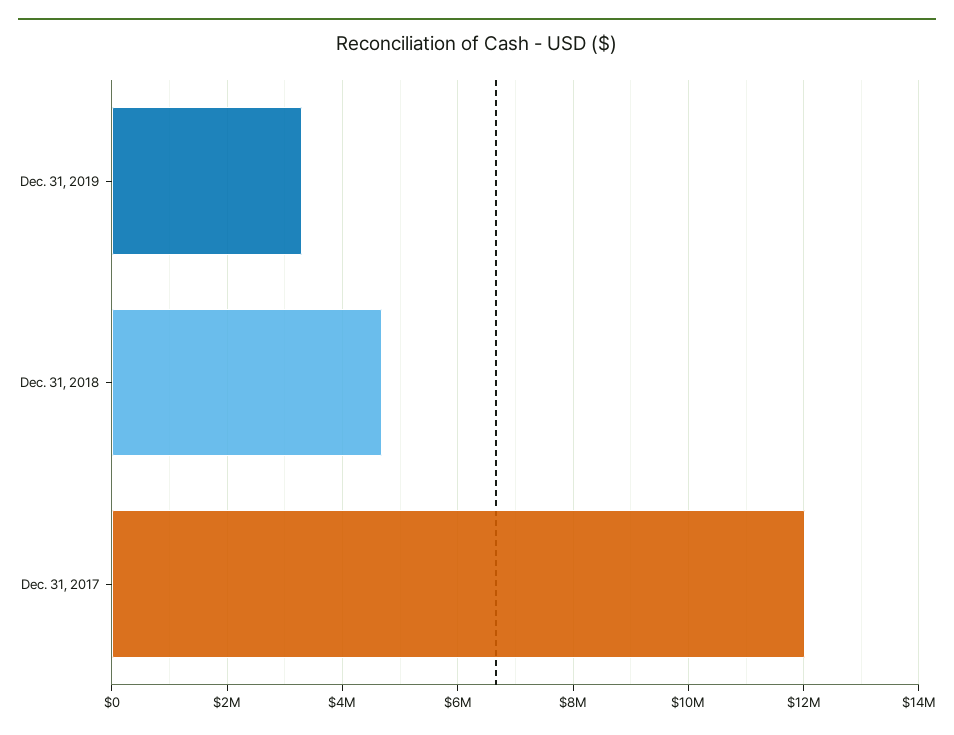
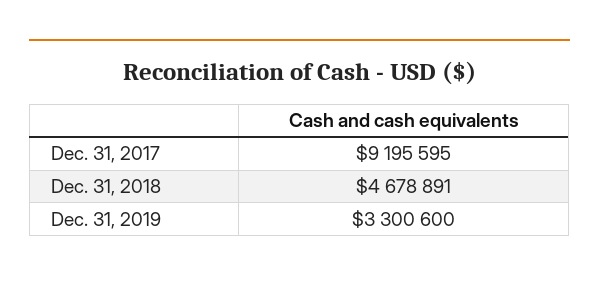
  {
    "Dec. 31, 2019": 3300600,
    "Dec. 31, 2018": 4678891,
-   "Dec. 31, 2017": 12000000
+   "Dec. 31, 2017": 9195595
  }

